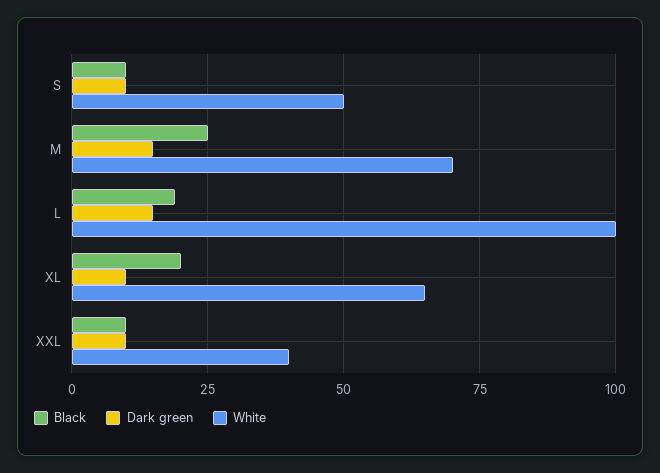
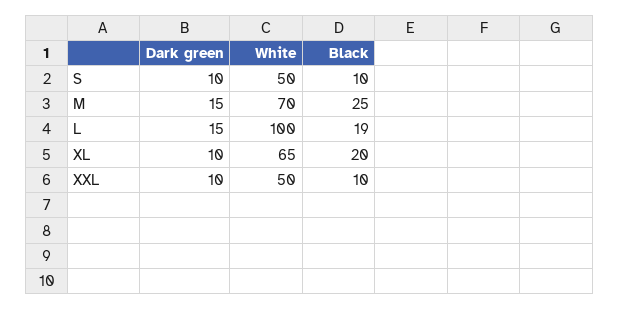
  {
    "Black": {
      "S": 10,
      "M": 25,
      "L": 19,
      "XL": 20,
      "XXL": 10
    },
    "Dark green": {
      "S": 10,
      "M": 15,
      "L": 15,
      "XL": 10,
      "XXL": 10
    },
    "White": {
      "S": 50,
      "M": 70,
      "L": 100,
      "XL": 65,
-     "XXL": 40
+     "XXL": 50
    }
  }

